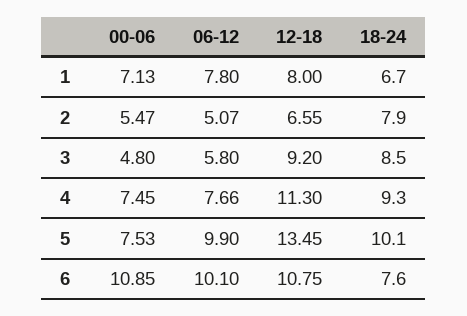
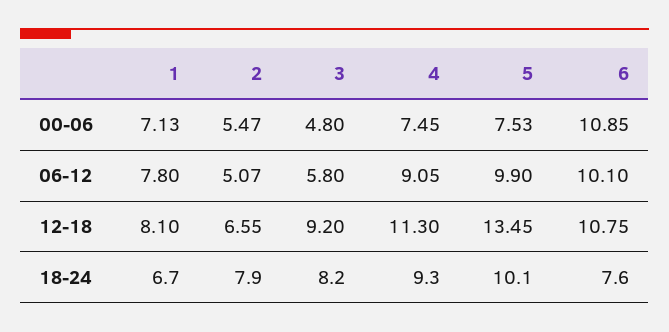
  {
    "00-06": {
      "1": 7.13,
      "2": 5.47,
      "3": 4.8,
      "4": 7.45,
      "5": 7.53,
      "6": 10.85
    },
    "06-12": {
      "1": 7.8,
      "2": 5.07,
      "3": 5.8,
-     "4": 7.66,
+     "4": 9.05,
      "5": 9.9,
      "6": 10.1
    },
    "12-18": {
-     "1": 8,
+     "1": 8.1,
      "2": 6.55,
      "3": 9.2,
      "4": 11.3,
      "5": 13.45,
      "6": 10.75
    },
    "18-24": {
      "1": 6.7,
      "2": 7.9,
-     "3": 8.5,
+     "3": 8.2,
      "4": 9.3,
      "5": 10.1,
      "6": 7.6
    }
  }

